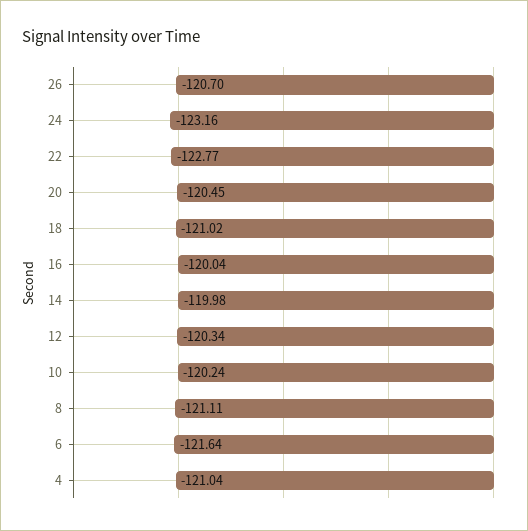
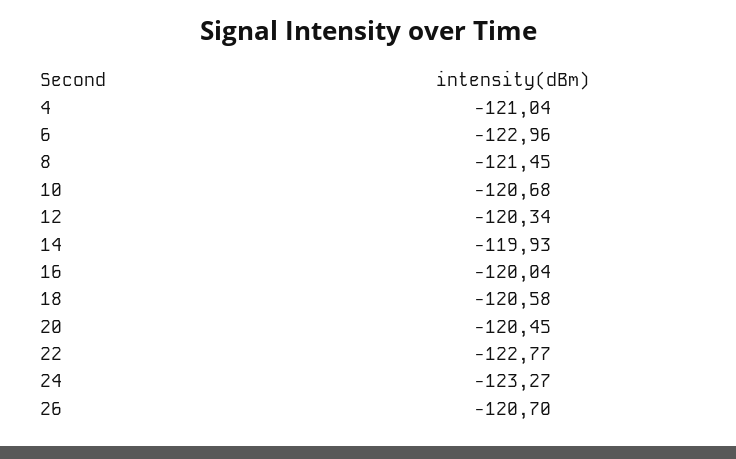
  {
    "26": -120.7,
-   "24": -123.16,
+   "24": -123.27,
    "22": -122.77,
    "20": -120.45,
-   "18": -121.02,
+   "18": -120.58,
    "16": -120.04,
-   "14": -119.98,
+   "14": -119.93,
    "12": -120.34,
-   "10": -120.24,
+   "10": -120.68,
-   "8": -121.11,
+   "8": -121.45,
-   "6": -121.64,
+   "6": -122.96,
    "4": -121.04
  }

